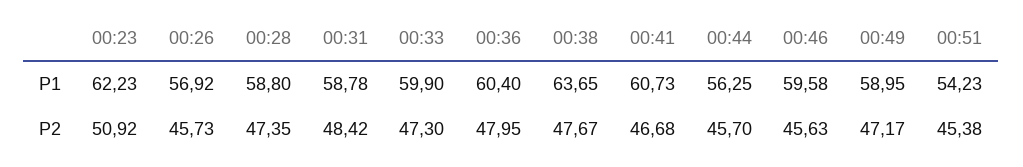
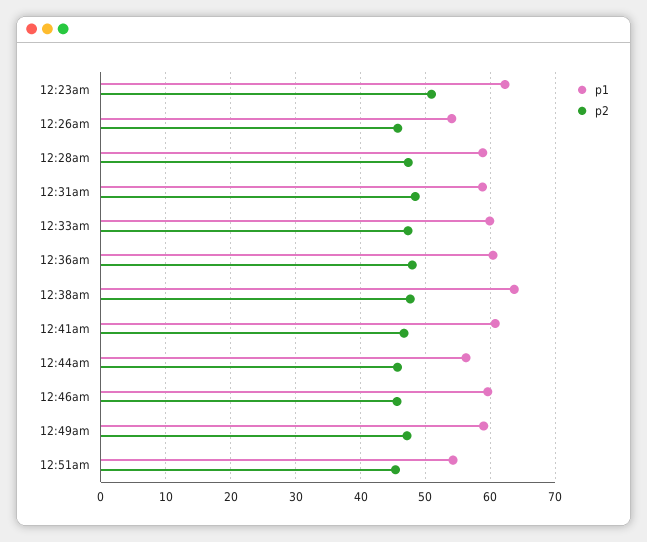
  {
    "P1": {
      "00:23": 62.23,
-     "00:26": 56.92,
+     "00:26": 54,
      "00:28": 58.8,
      "00:31": 58.78,
      "00:33": 59.9,
      "00:36": 60.4,
      "00:38": 63.65,
      "00:41": 60.73,
      "00:44": 56.25,
      "00:46": 59.58,
      "00:49": 58.95,
      "00:51": 54.23
    },
    "P2": {
      "00:23": 50.92,
      "00:26": 45.73,
      "00:28": 47.35,
      "00:31": 48.42,
      "00:33": 47.3,
      "00:36": 47.95,
      "00:38": 47.67,
      "00:41": 46.68,
      "00:44": 45.7,
      "00:46": 45.63,
      "00:49": 47.17,
      "00:51": 45.38
    }
  }

